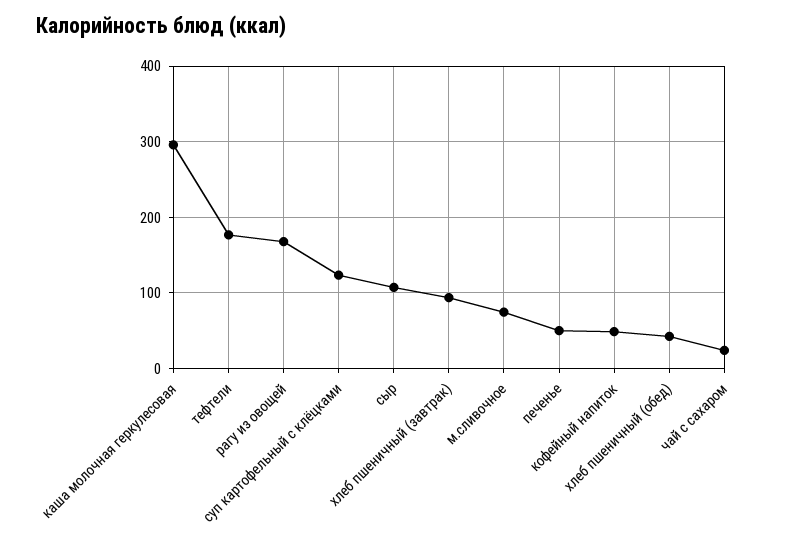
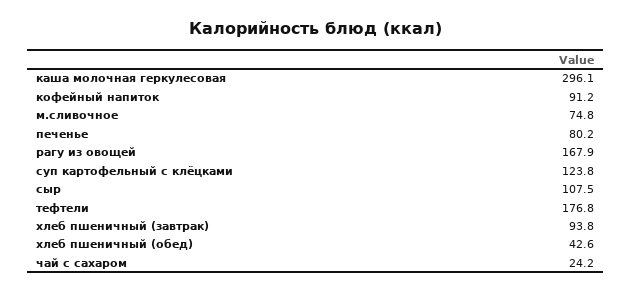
  {
    "каша молочная геркулесовая": 296.1,
    "тефтели": 176.8,
    "рагу из овощей": 167.9,
    "суп картофельный с клёцками": 123.8,
    "сыр": 107.5,
    "хлеб пшеничный (завтрак)": 93.8,
    "м.сливочное": 74.8,
-   "печенье": 50,
+   "печенье": 80.2,
-   "кофейный напиток": 50,
+   "кофейный напиток": 91.2,
    "хлеб пшеничный (обед)": 42.6,
    "чай с сахаром": 24.2
  }

